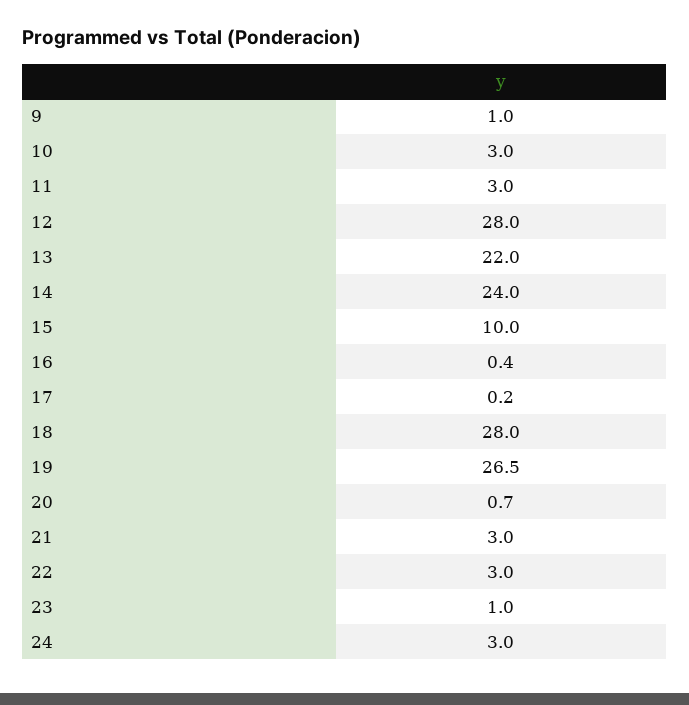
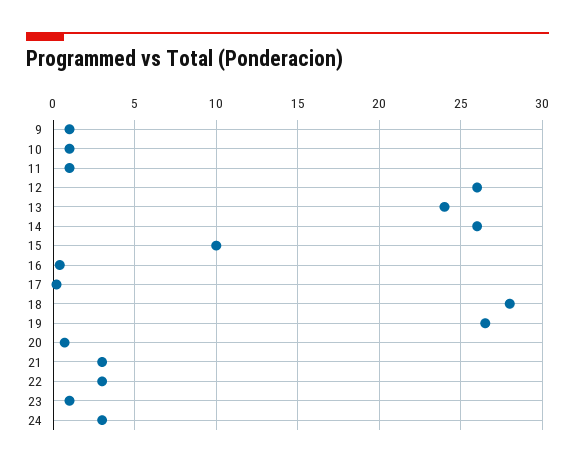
  {
    "9": 1,
-   "10": 3,
+   "10": 1,
-   "11": 3,
+   "11": 1,
-   "12": 28,
+   "12": 26,
-   "13": 22,
+   "13": 24,
-   "14": 24,
+   "14": 26,
    "15": 10,
    "16": 0.4,
    "17": 0.2,
    "18": 28,
    "19": 26.5,
    "20": 0.7,
    "21": 3,
    "22": 3,
    "23": 1,
    "24": 3
  }

